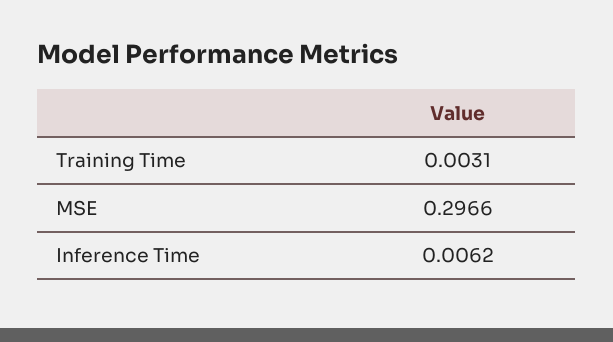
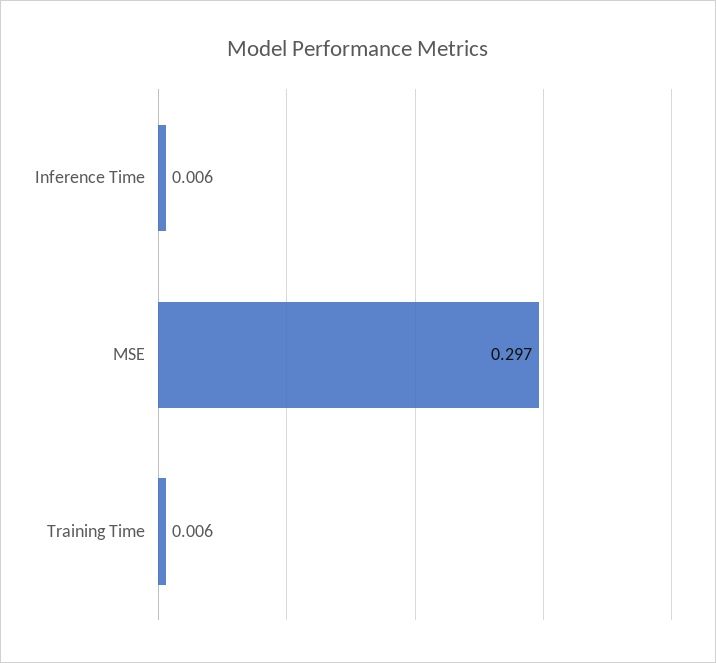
  {
-   "Training Time": 0.0031,
+   "Training Time": 0.006,
    "MSE": 0.2966,
    "Inference Time": 0.0062
  }

